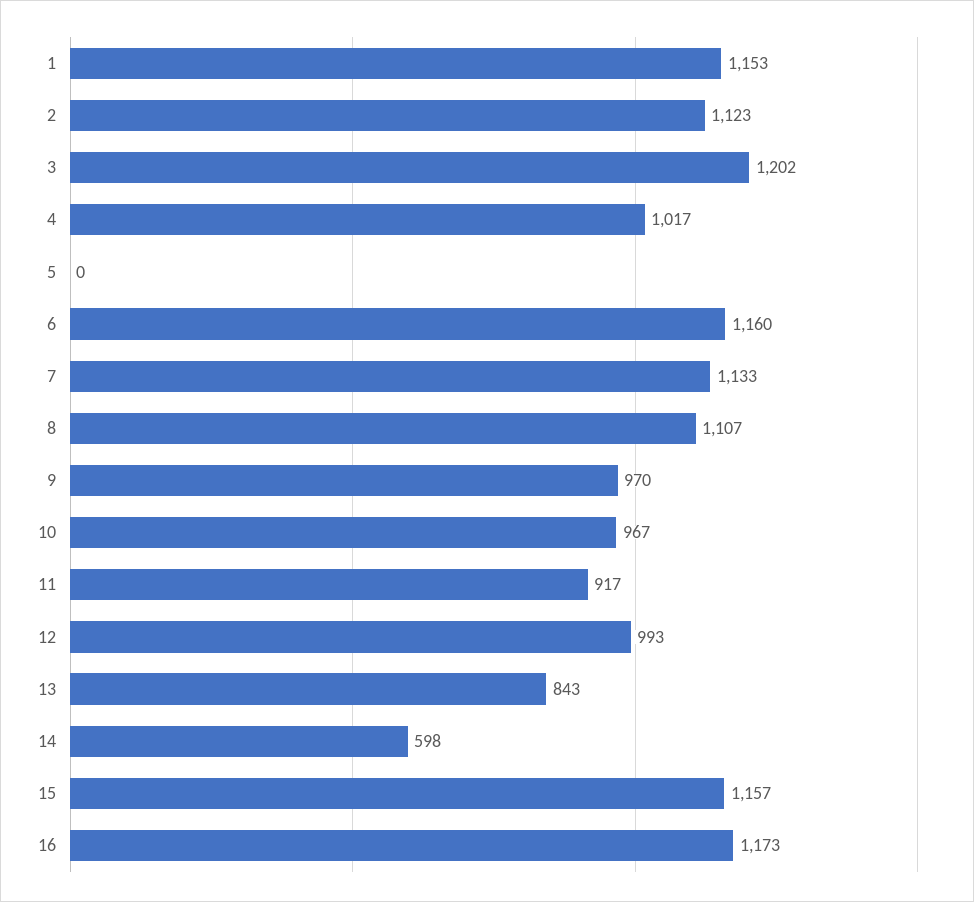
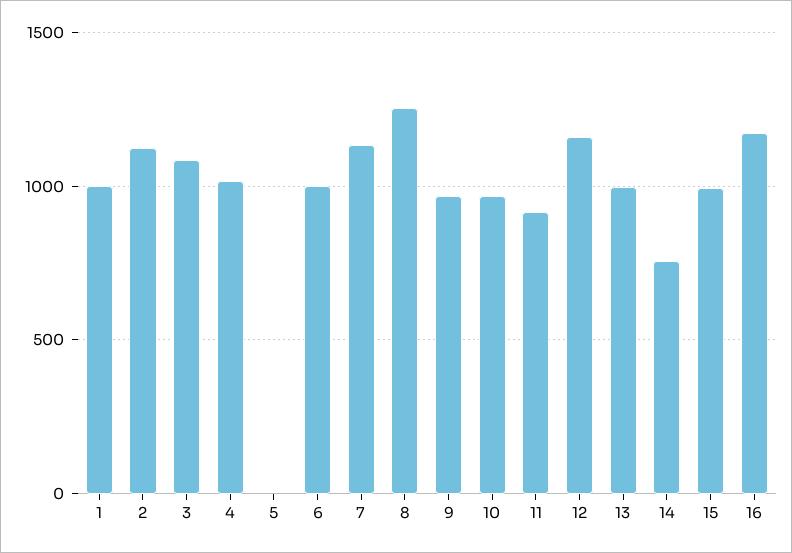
  {
-   "1": 1153,
+   "1": 1000,
    "2": 1123,
-   "3": 1202,
+   "3": 1100,
    "4": 1017,
    "5": 0,
-   "6": 1160,
+   "6": 1000,
    "7": 1133,
-   "8": 1107,
+   "8": 1250,
    "9": 970,
    "10": 967,
    "11": 917,
-   "12": 993,
+   "12": 1150,
-   "13": 843,
+   "13": 1000,
-   "14": 598,
+   "14": 750,
-   "15": 1157,
+   "15": 1000,
    "16": 1173
  }

